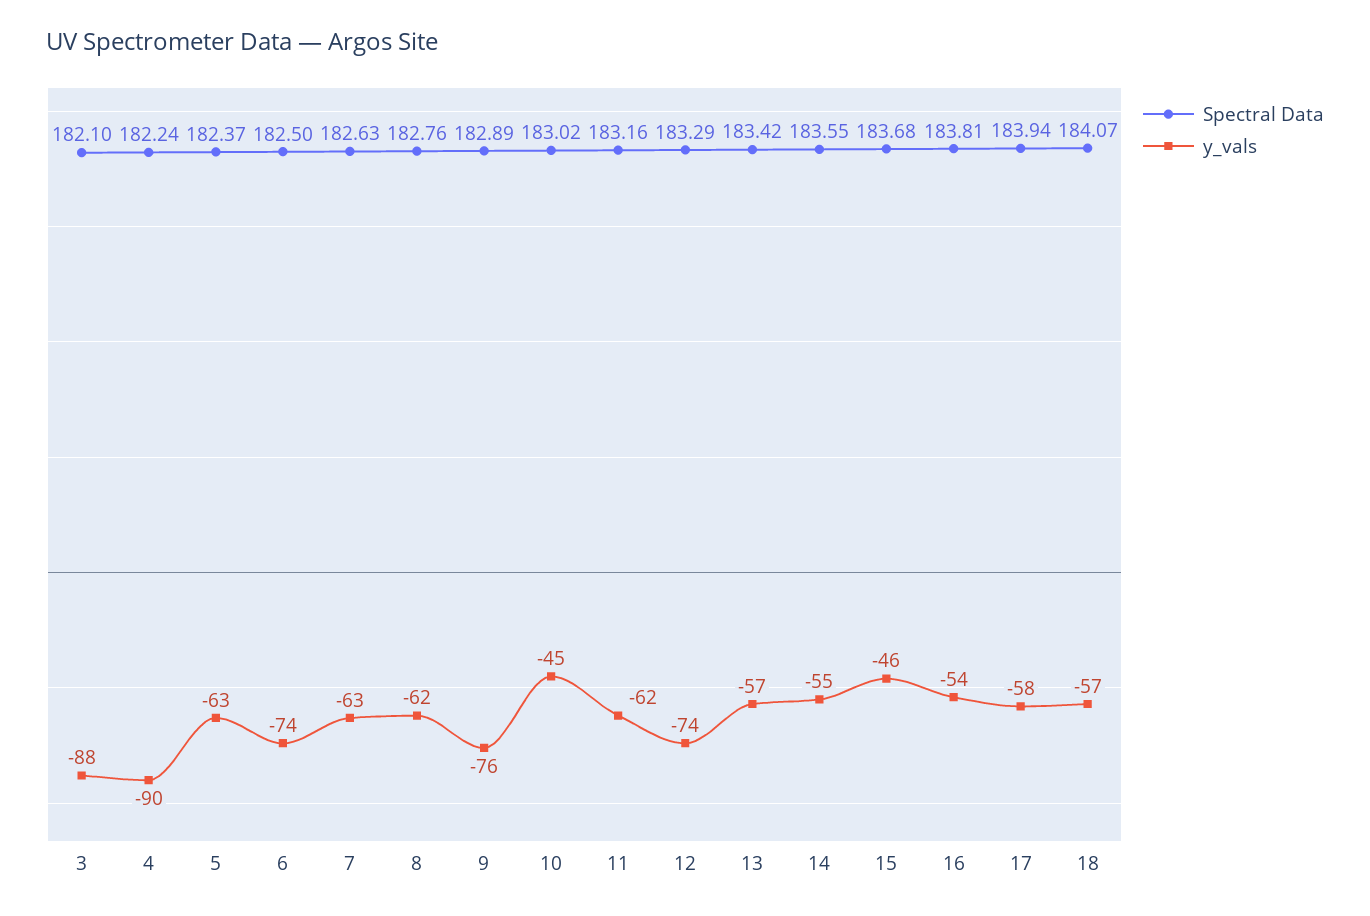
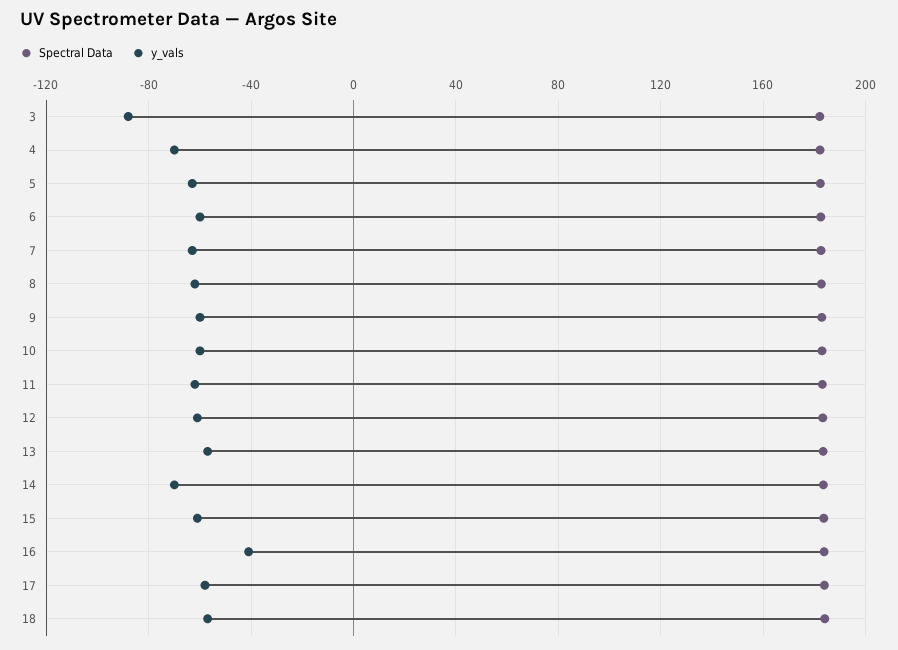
  {
    "Spectral Data": {
      "3": 182.1,
      "4": 182.24,
      "5": 182.37,
      "6": 182.5,
      "7": 182.63,
      "8": 182.76,
      "9": 182.89,
      "10": 183.02,
      "11": 183.16,
      "12": 183.29,
      "13": 183.42,
      "14": 183.55,
      "15": 183.68,
      "16": 183.81,
      "17": 183.94,
      "18": 184.07
    },
    "y_vals": {
      "3": -88,
-     "4": -90,
+     "4": -70,
      "5": -63,
-     "6": -74,
+     "6": -60,
      "7": -63,
      "8": -62,
-     "9": -76,
+     "9": -60,
-     "10": -45,
+     "10": -60,
      "11": -62,
-     "12": -74,
+     "12": -60,
      "13": -57,
-     "14": -55,
+     "14": -70,
-     "15": -46,
+     "15": -60,
-     "16": -54,
+     "16": -40,
      "17": -58,
      "18": -57
    }
  }

